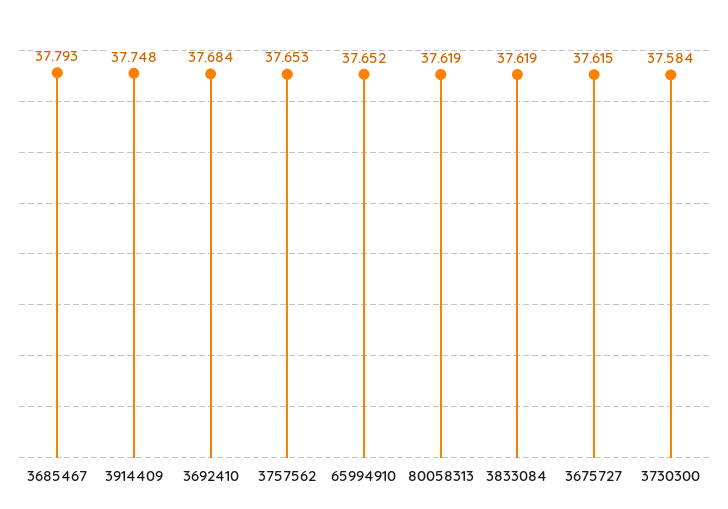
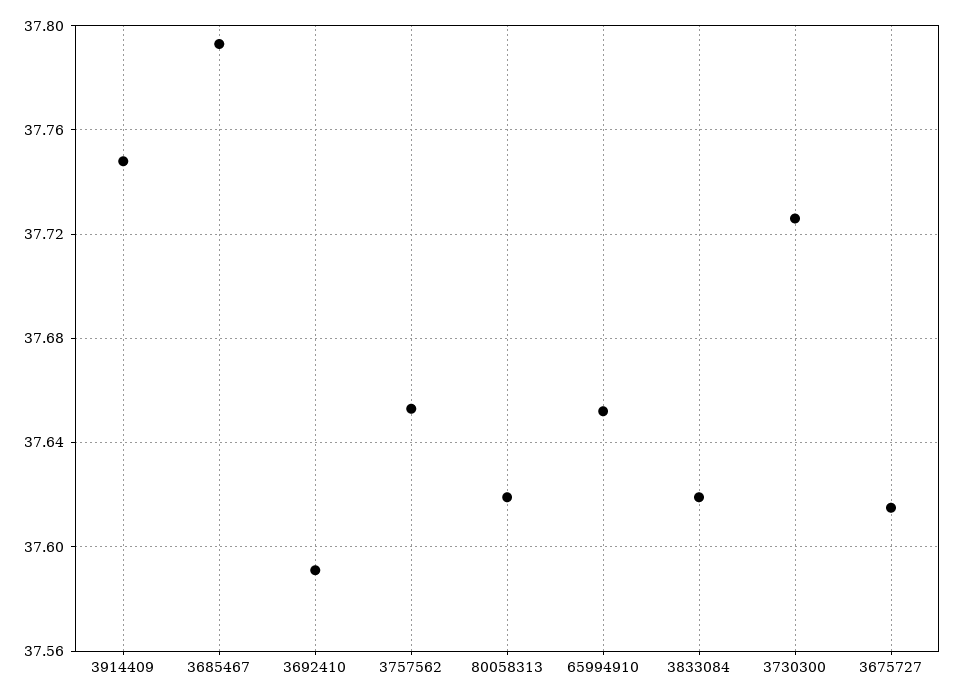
  {
    "3685467": 37.793,
    "3914409": 37.748,
-   "3692410": 37.684,
+   "3692410": 37.59,
    "3757562": 37.653,
    "65994910": 37.652,
    "80058313": 37.619,
    "3833084": 37.619,
    "3675727": 37.615,
-   "3730300": 37.584
+   "3730300": 37.725
  }

